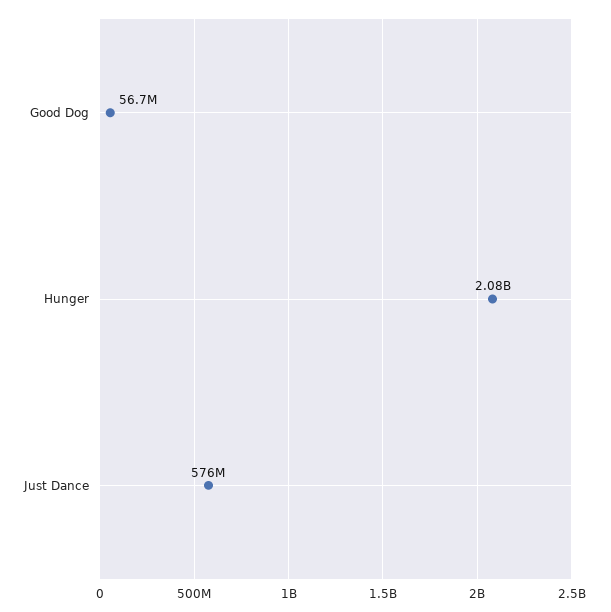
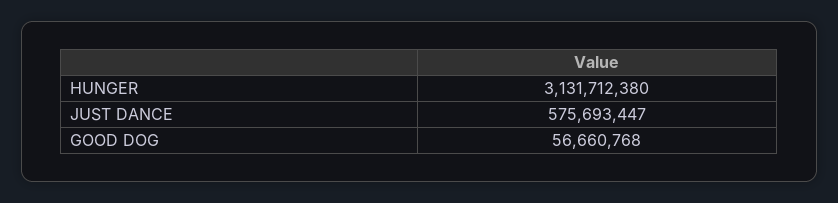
  {
    "Good Dog": 56660768,
-   "Hunger": 2080000000,
+   "Hunger": 3131712380,
    "Just Dance": 575693447
  }

